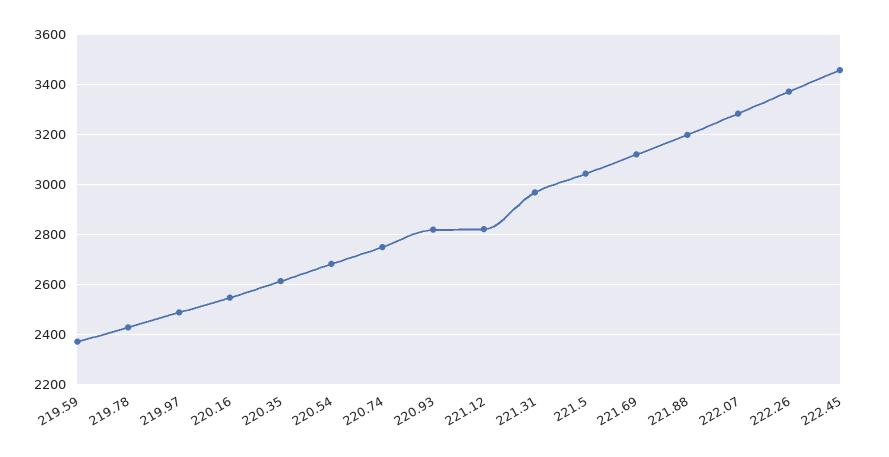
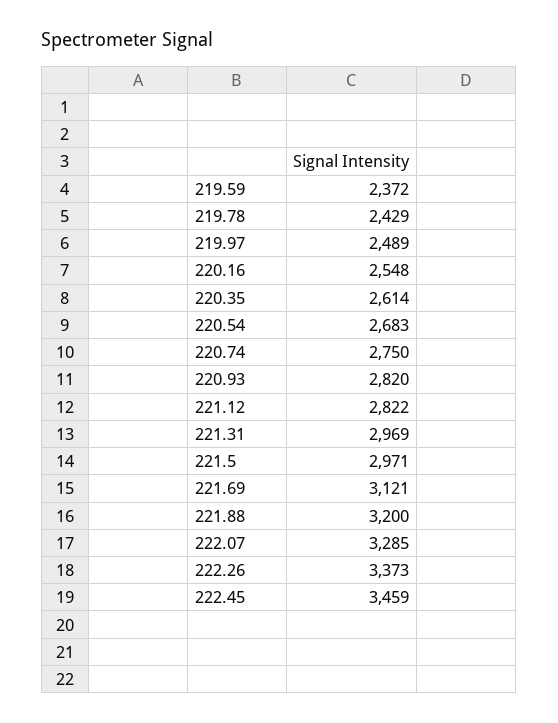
  {
    "219.59": 2372,
    "219.78": 2429,
    "219.97": 2489,
    "220.16": 2548,
    "220.35": 2614,
    "220.54": 2683,
    "220.74": 2750,
    "220.93": 2820,
    "221.12": 2822,
    "221.31": 2969,
-   "221.5": 3050,
+   "221.5": 2971,
    "221.69": 3121,
    "221.88": 3200,
    "222.07": 3285,
    "222.26": 3373,
    "222.45": 3459
  }

